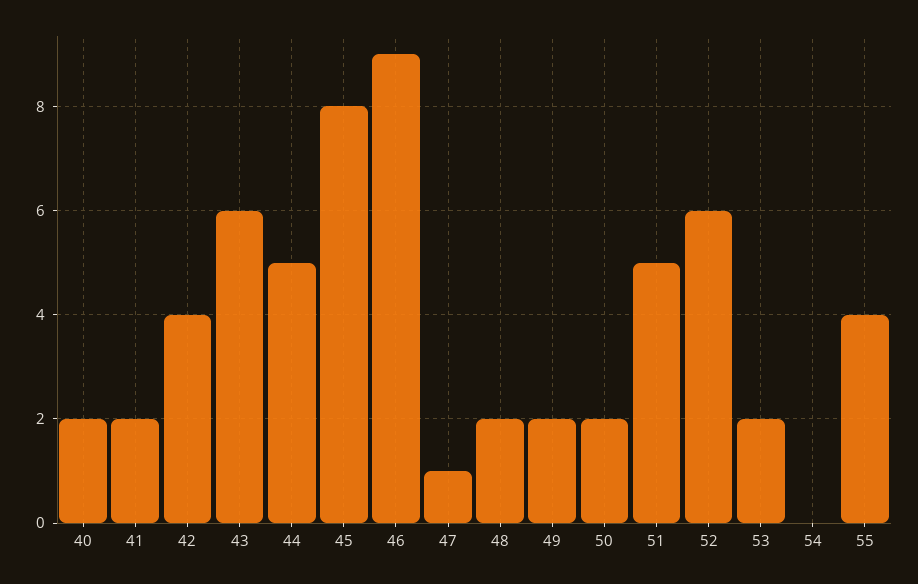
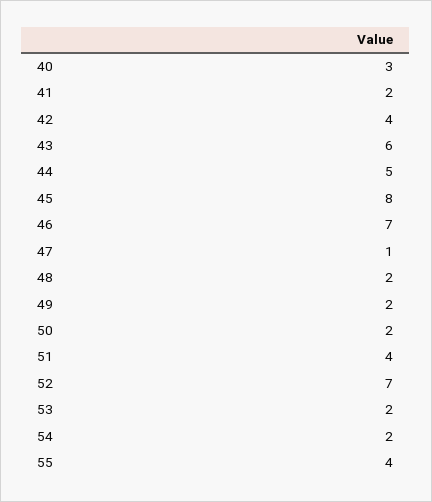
  {
-   "40": 2,
+   "40": 3,
    "41": 2,
    "42": 4,
    "43": 6,
    "44": 5,
    "45": 8,
-   "46": 9,
+   "46": 7,
    "47": 1,
    "48": 2,
    "49": 2,
    "50": 2,
-   "51": 5,
+   "51": 4,
-   "52": 6,
+   "52": 7,
    "53": 2,
-   "54": 0,
+   "54": 2,
    "55": 4
  }

